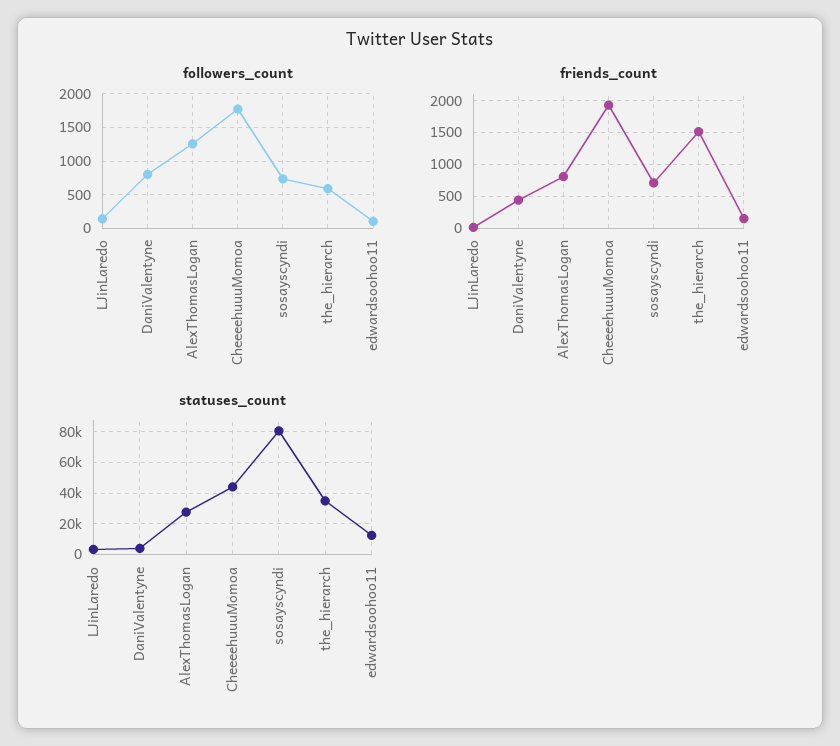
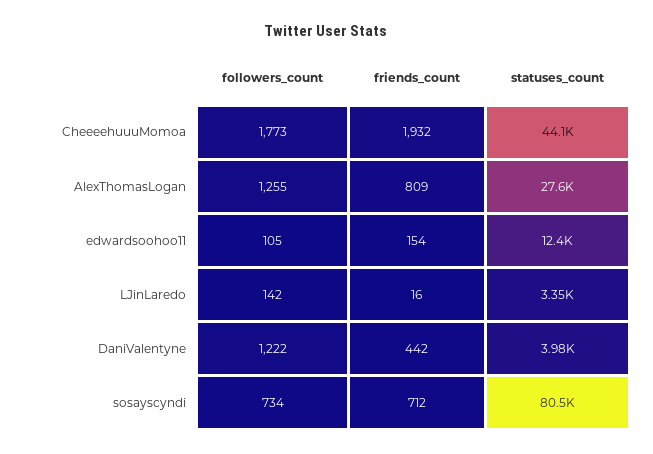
  {
    "followers_count": {
      "LJinLaredo": 142,
-     "DaniValentyne": 800,
+     "DaniValentyne": 1222,
      "AlexThomasLogan": 1255,
      "CheeeehuuuMomoa": 1773,
      "sosayscyndi": 734,
-     "the_hierarch": 600,
      "edwardsoohoo11": 105
    },
    "friends_count": {
      "LJinLaredo": 16,
      "DaniValentyne": 442,
      "AlexThomasLogan": 809,
      "CheeeehuuuMomoa": 1932,
      "sosayscyndi": 712,
-     "the_hierarch": 1500,
      "edwardsoohoo11": 154
    },
    "statuses_count": {
      "LJinLaredo": 3350,
      "DaniValentyne": 3980,
      "AlexThomasLogan": 27600,
      "CheeeehuuuMomoa": 44100,
      "sosayscyndi": 80500,
-     "the_hierarch": 35000,
      "edwardsoohoo11": 12400
    }
  }

